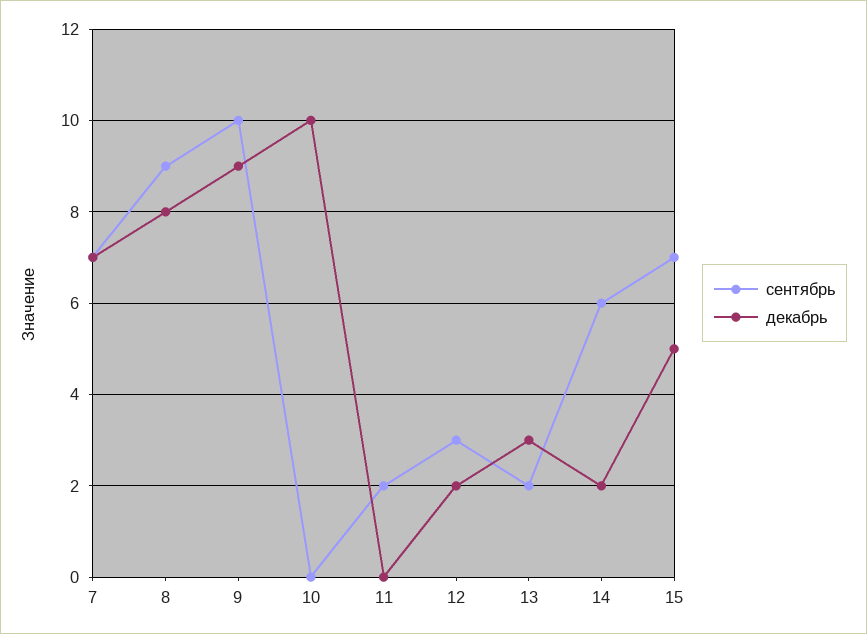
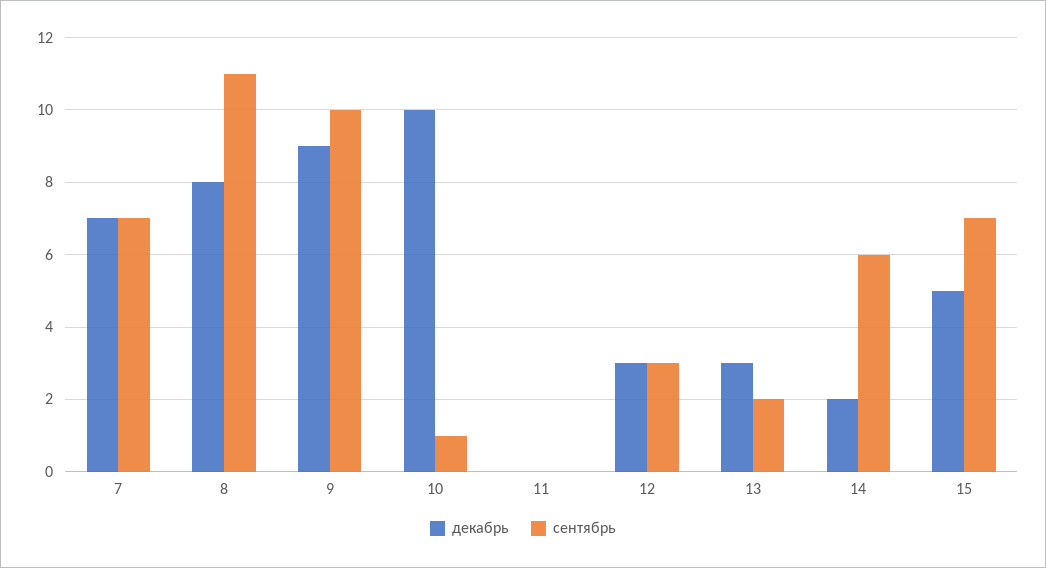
  {
    "сентябрь": {
      "7": 7,
-     "8": 9,
+     "8": 11,
      "9": 10,
-     "10": 0,
+     "10": 1,
-     "11": 2,
+     "11": 0,
      "12": 3,
      "13": 2,
      "14": 6,
      "15": 7
    },
    "декабрь": {
      "7": 7,
      "8": 8,
      "9": 9,
      "10": 10,
      "11": 0,
-     "12": 2,
+     "12": 3,
      "13": 3,
      "14": 2,
      "15": 5
    }
  }

